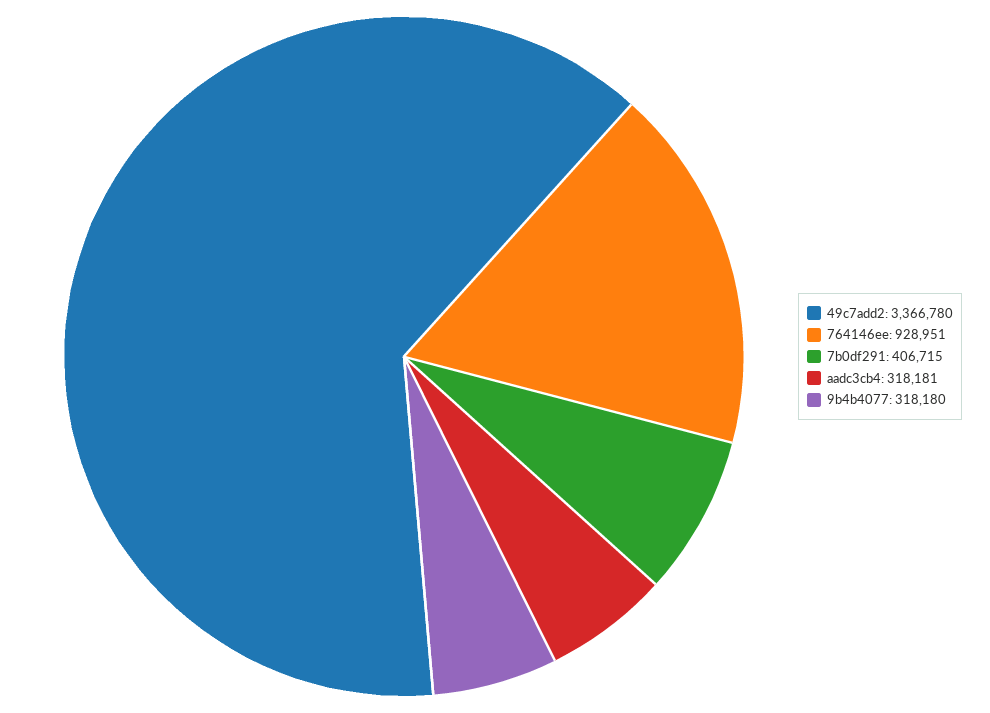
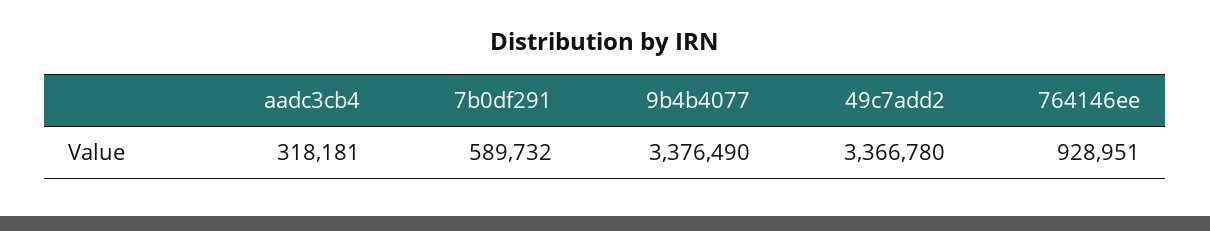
  {
    "49c7add2": 3366780,
    "764146ee": 928951,
-   "7b0df291": 406715,
+   "7b0df291": 589732,
    "aadc3cb4": 318181,
-   "9b4b4077": 318180
+   "9b4b4077": 3376490
  }

